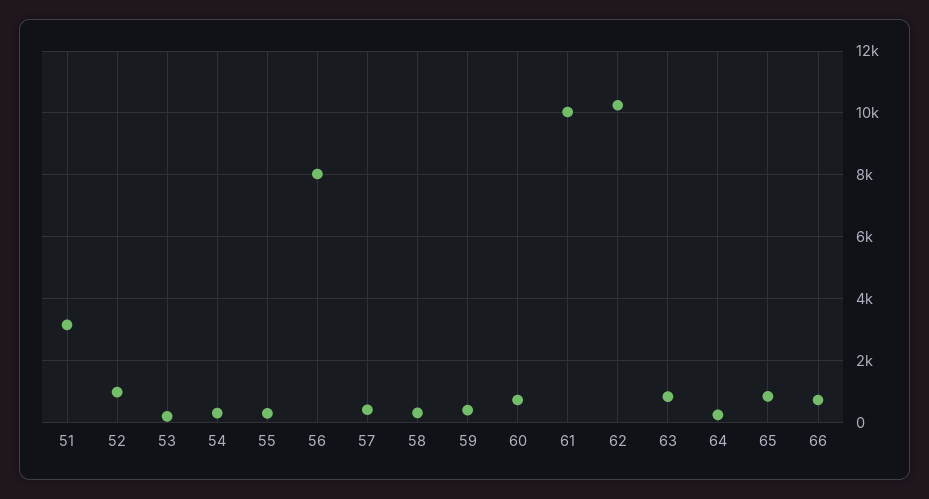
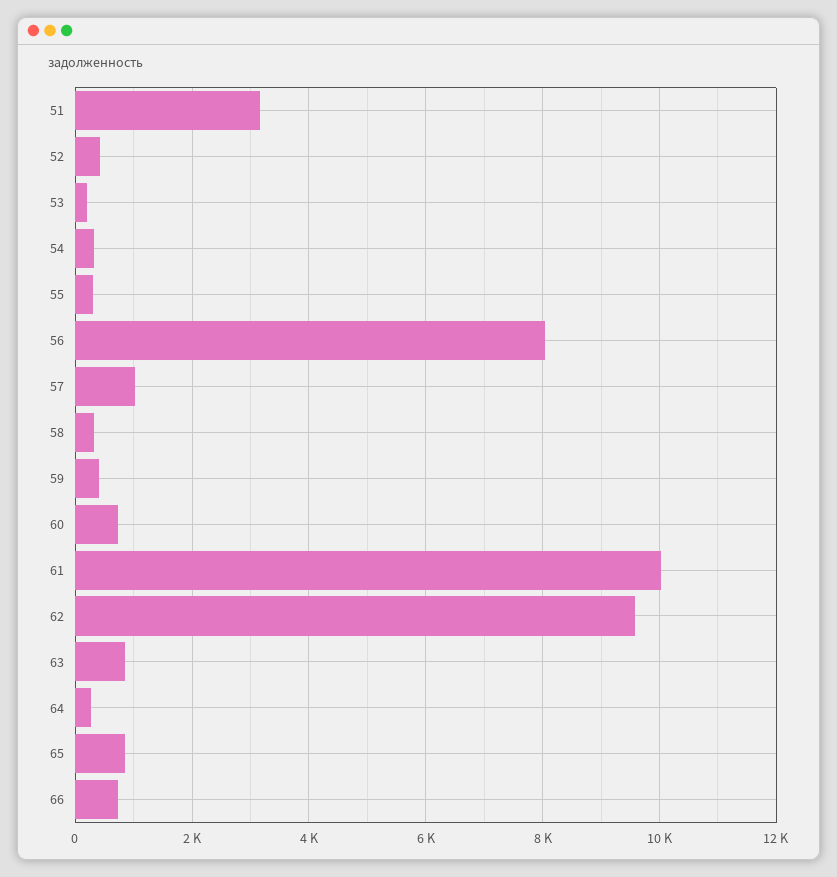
  {
    "51": 3200,
-   "52": 1000,
+   "52": 400,
    "53": 200,
    "54": 400,
    "55": 400,
    "56": 8000,
-   "57": 400,
+   "57": 1000,
    "58": 400,
    "59": 400,
    "60": 800,
    "61": 10000,
-   "62": 10200,
+   "62": 9600,
    "63": 800,
    "64": 200,
    "65": 800,
    "66": 800
  }

